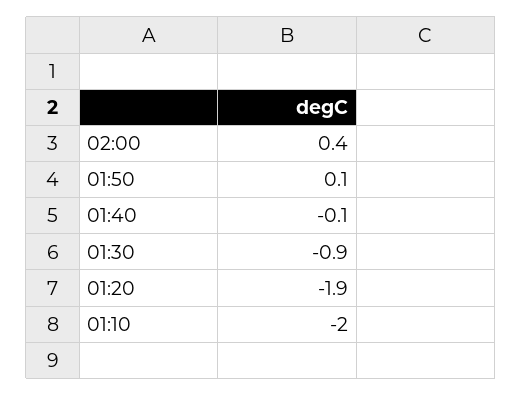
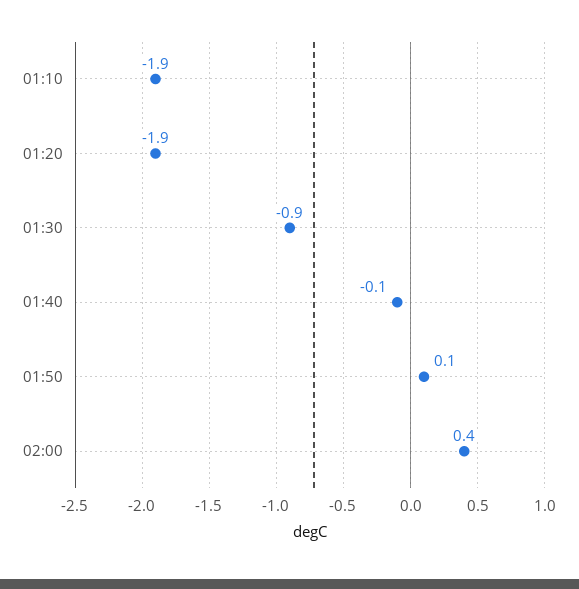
  {
    "02:00": 0.4,
    "01:50": 0.1,
    "01:40": -0.1,
    "01:30": -0.9,
    "01:20": -1.9,
-   "01:10": -2
+   "01:10": -1.9
  }

